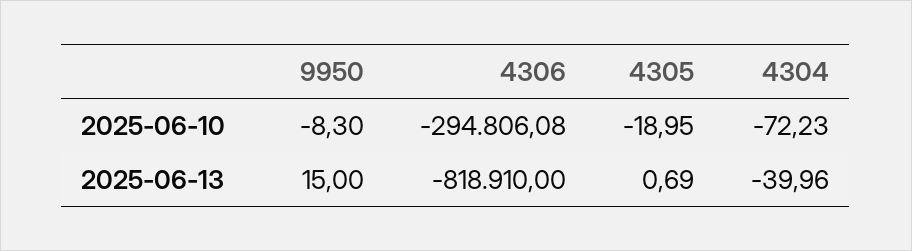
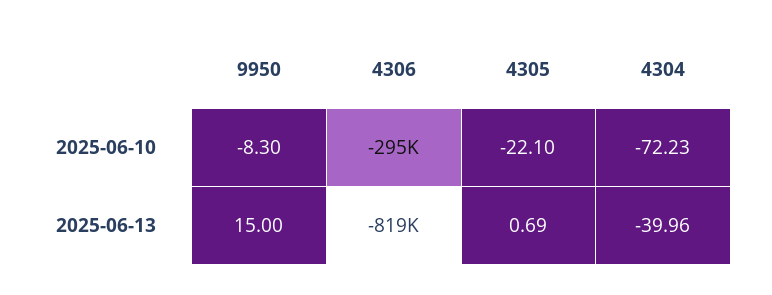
  {
    "9950": {
      "2025-06-10": -8.3,
      "2025-06-13": 15
    },
    "4306": {
      "2025-06-10": -294806.08,
      "2025-06-13": -818910
    },
    "4305": {
-     "2025-06-10": -18.95,
+     "2025-06-10": -22.1,
      "2025-06-13": 0.69
    },
    "4304": {
      "2025-06-10": -72.23,
      "2025-06-13": -39.96
    }
  }

